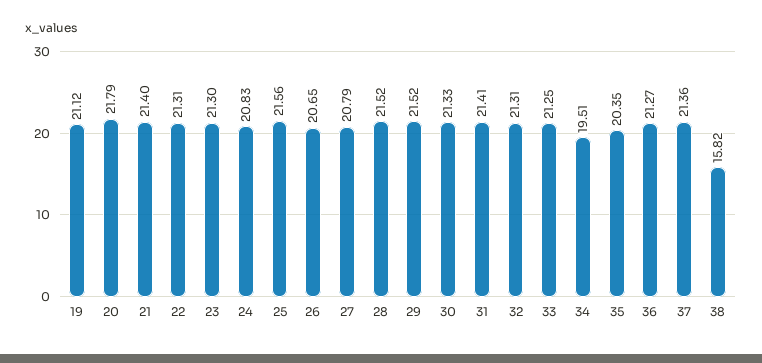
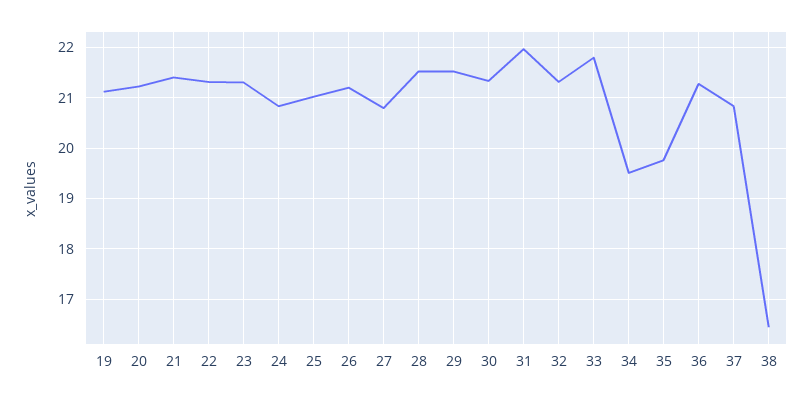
  {
    "19": 21.12,
-   "20": 21.79,
+   "20": 21.2,
    "21": 21.4,
    "22": 21.31,
    "23": 21.3,
    "24": 20.83,
-   "25": 21.56,
+   "25": 21,
-   "26": 20.65,
+   "26": 21.2,
    "27": 20.79,
    "28": 21.52,
    "29": 21.52,
    "30": 21.33,
-   "31": 21.41,
+   "31": 22,
    "32": 21.31,
-   "33": 21.25,
+   "33": 21.8,
    "34": 19.51,
-   "35": 20.35,
+   "35": 19.8,
    "36": 21.27,
-   "37": 21.36,
+   "37": 20.8,
-   "38": 15.82
+   "38": 16.4
  }

